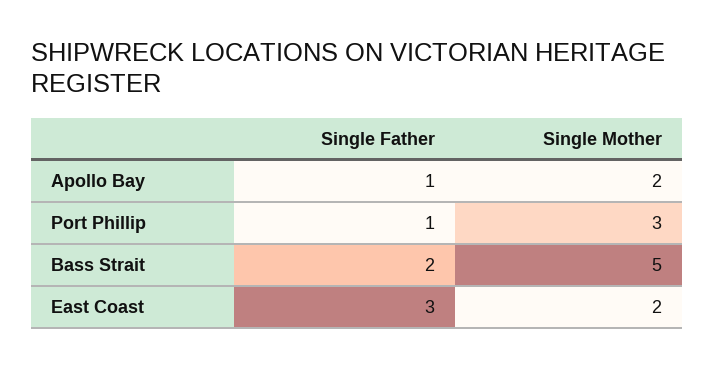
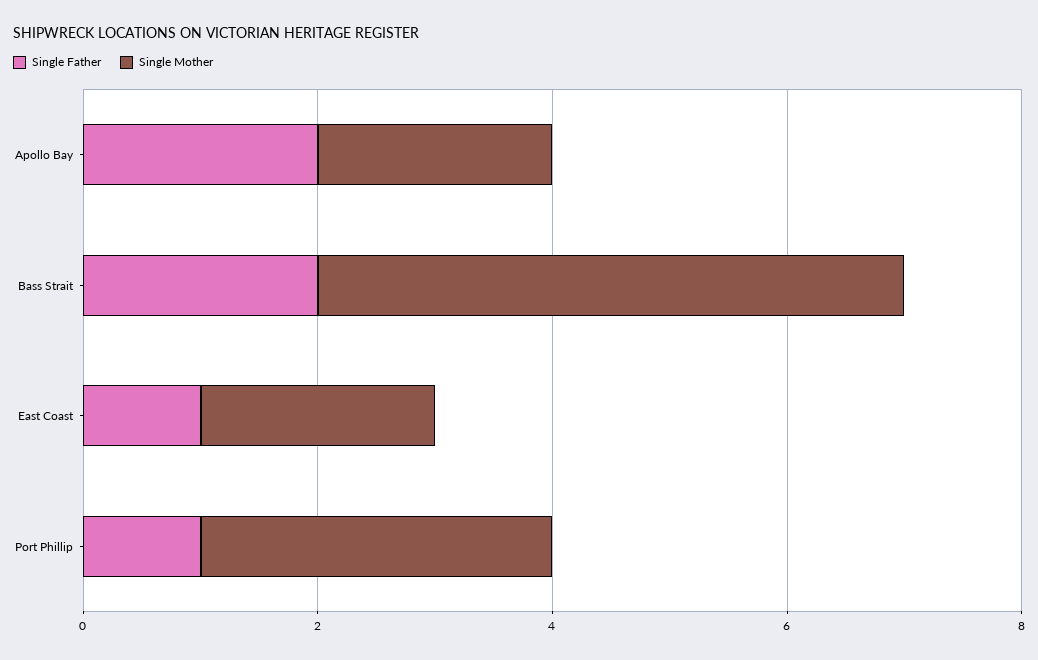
  {
    "Single Father": {
-     "Apollo Bay": 1,
+     "Apollo Bay": 2,
      "Port Phillip": 1,
      "Bass Strait": 2,
-     "East Coast": 3
+     "East Coast": 1
    },
    "Single Mother": {
      "Apollo Bay": 2,
      "Port Phillip": 3,
      "Bass Strait": 5,
      "East Coast": 2
    }
  }

